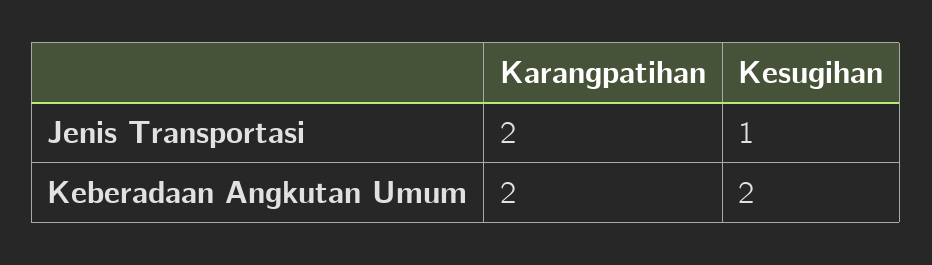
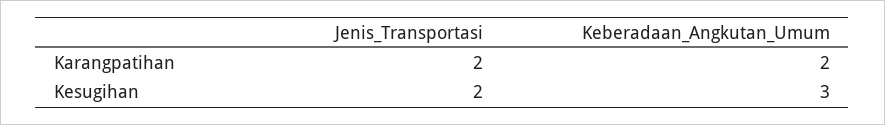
  {
    "Karangpatihan": {
      "Jenis Transportasi": 2,
      "Keberadaan Angkutan Umum": 2
    },
    "Kesugihan": {
-     "Jenis Transportasi": 1,
+     "Jenis Transportasi": 2,
-     "Keberadaan Angkutan Umum": 2
+     "Keberadaan Angkutan Umum": 3
    }
  }

